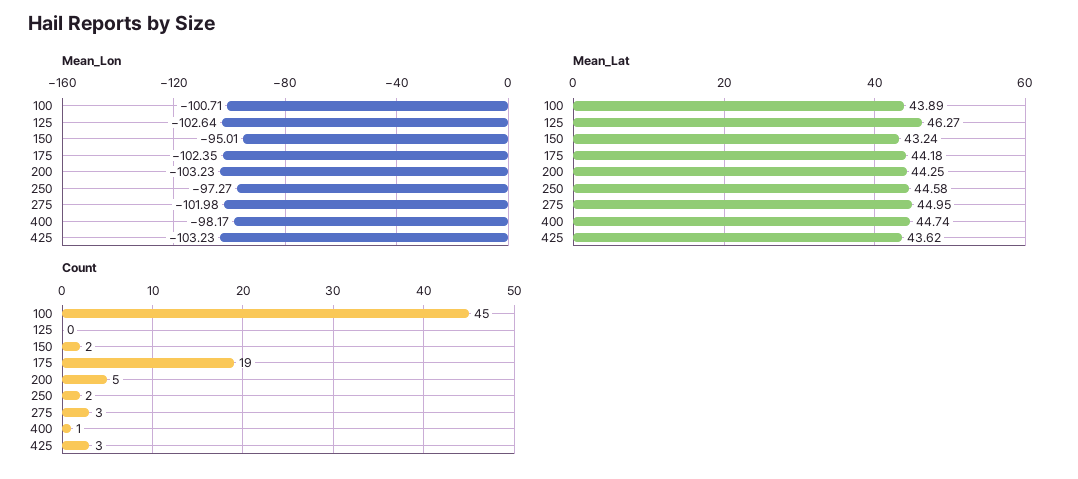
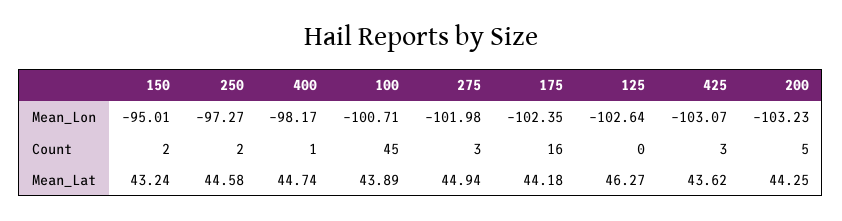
  {
    "Mean_Lon": {
      "100": -100.71,
      "125": -102.64,
      "150": -95.01,
      "175": -102.35,
      "200": -103.23,
      "250": -97.27,
      "275": -101.98,
      "400": -98.17,
-     "425": -103.23
+     "425": -103.07
    },
    "Mean_Lat": {
      "100": 43.89,
      "125": 46.27,
      "150": 43.24,
      "175": 44.18,
      "200": 44.25,
      "250": 44.58,
-     "275": 44.95,
+     "275": 44.94,
      "400": 44.74,
      "425": 43.62
    },
    "Count": {
      "100": 45,
      "125": 0,
      "150": 2,
-     "175": 19,
+     "175": 16,
      "200": 5,
      "250": 2,
      "275": 3,
      "400": 1,
      "425": 3
    }
  }

